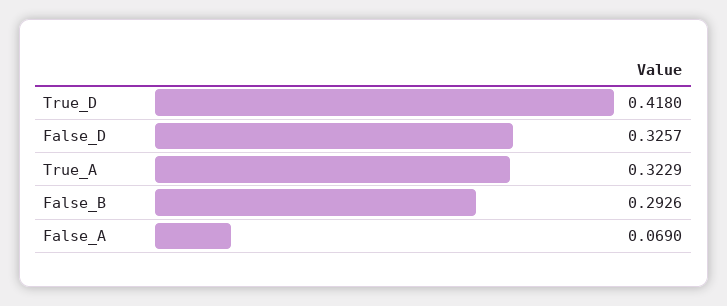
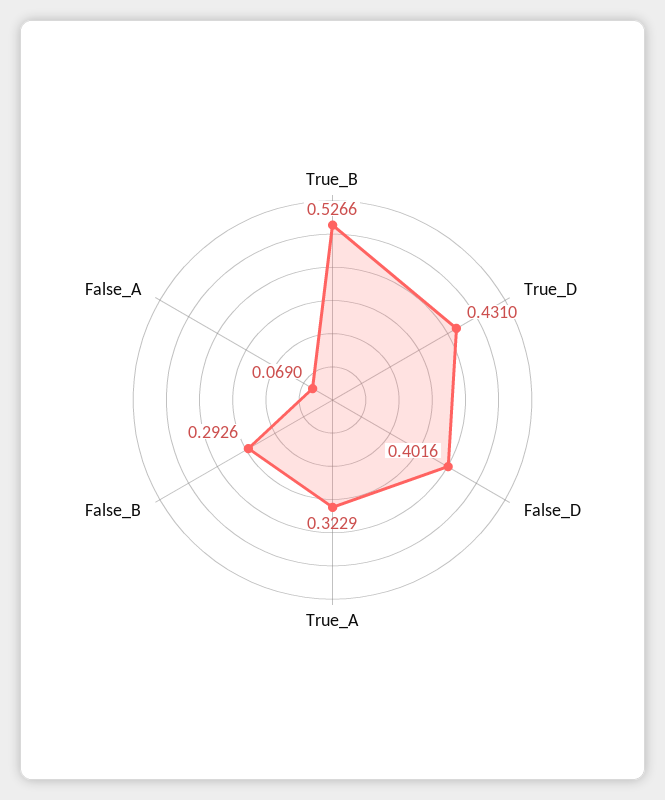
  {
-   "True_D": 0.418,
+   "True_D": 0.431,
-   "False_D": 0.3257,
+   "False_D": 0.4016,
    "True_A": 0.3229,
    "False_B": 0.2926,
-   "False_A": 0.069
+   "False_A": 0.069,
+   "True_B": 0.5266
  }

